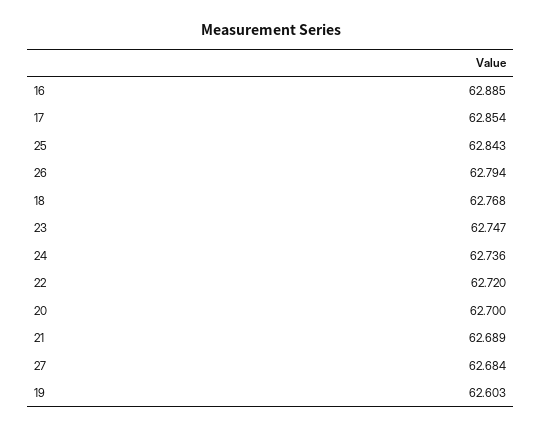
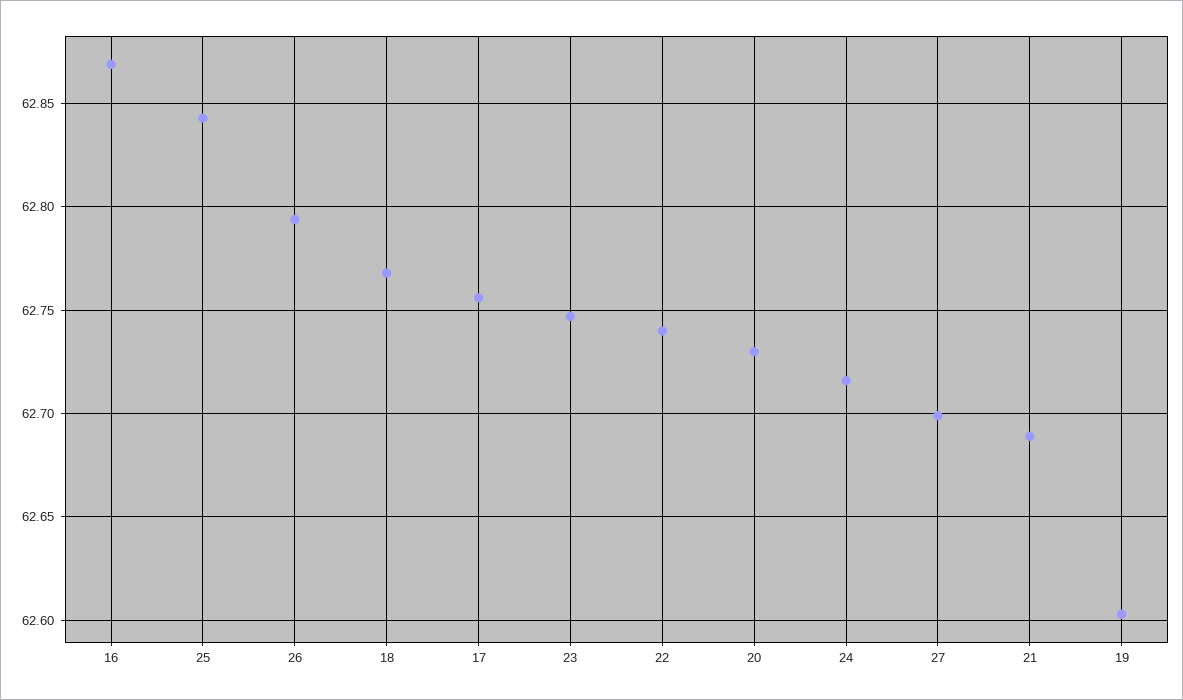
  {
-   "16": 62.885,
+   "16": 62.87,
-   "17": 62.854,
+   "17": 62.755,
    "25": 62.843,
    "26": 62.794,
    "18": 62.768,
    "23": 62.747,
-   "24": 62.736,
+   "24": 62.715,
-   "22": 62.72,
+   "22": 62.74,
-   "20": 62.7,
+   "20": 62.73,
    "21": 62.689,
-   "27": 62.684,
+   "27": 62.7,
    "19": 62.603
  }

